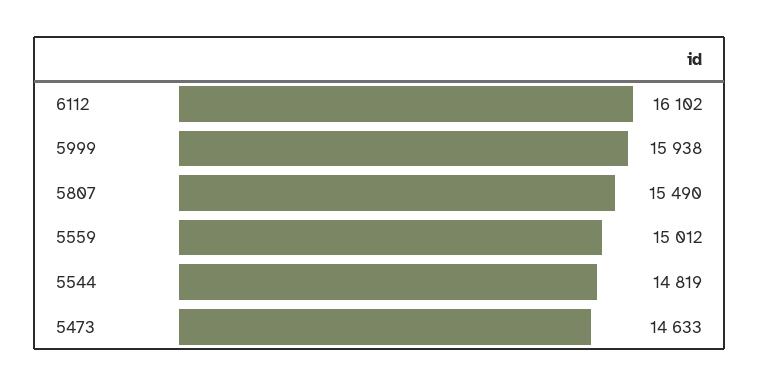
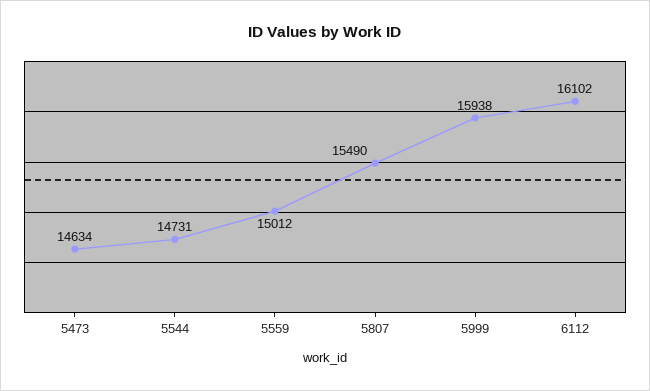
  {
    "6112": 16102,
    "5999": 15938,
    "5807": 15490,
    "5559": 15012,
-   "5544": 14819,
+   "5544": 14731,
-   "5473": 14633
+   "5473": 14634
  }

